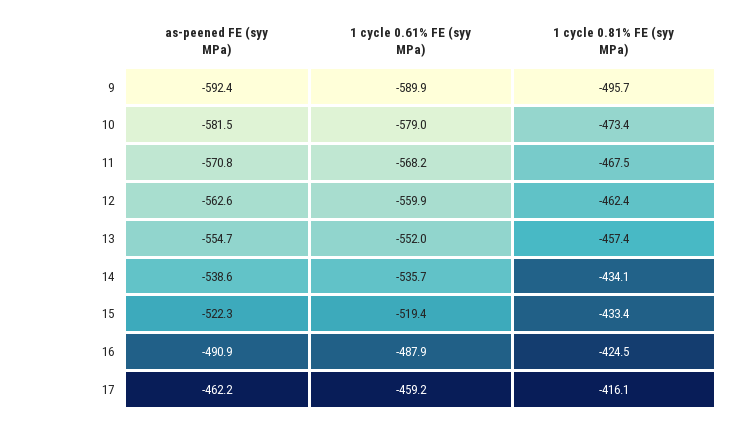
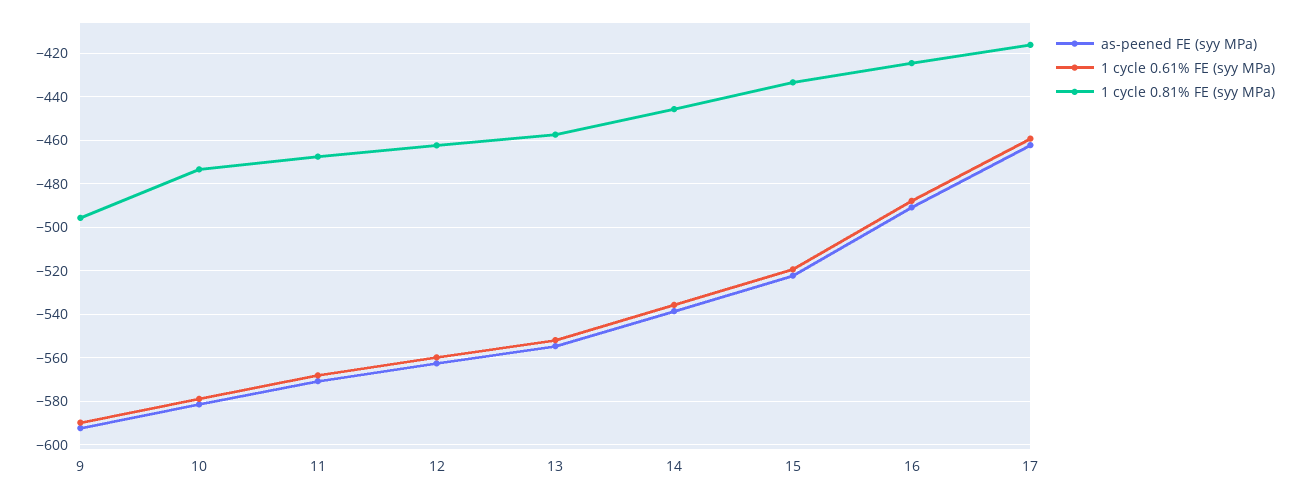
  {
    "as-peened FE (syy MPa)": {
      "9": -592.4,
      "10": -581.5,
      "11": -570.8,
      "12": -562.6,
      "13": -554.7,
      "14": -538.6,
      "15": -522.3,
      "16": -490.9,
      "17": -462.2
    },
    "1 cycle 0.61% FE (syy MPa)": {
      "9": -589.9,
      "10": -579,
      "11": -568.2,
      "12": -559.9,
      "13": -552,
      "14": -535.7,
      "15": -519.4,
      "16": -487.9,
      "17": -459.2
    },
    "1 cycle 0.81% FE (syy MPa)": {
      "9": -495.7,
      "10": -473.4,
      "11": -467.5,
      "12": -462.4,
      "13": -457.4,
-     "14": -434.1,
+     "14": -445,
      "15": -433.4,
      "16": -424.5,
      "17": -416.1
    }
  }

